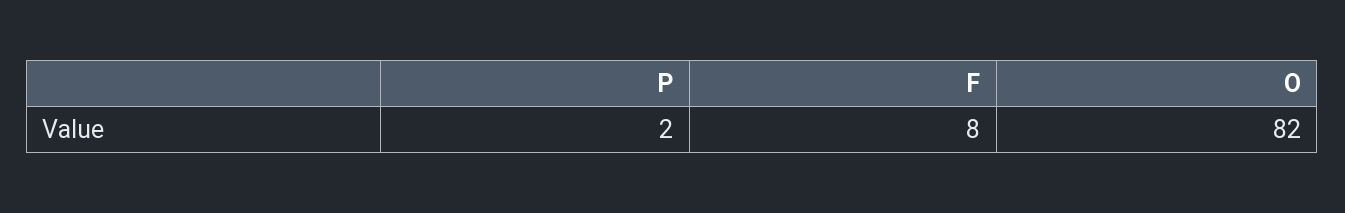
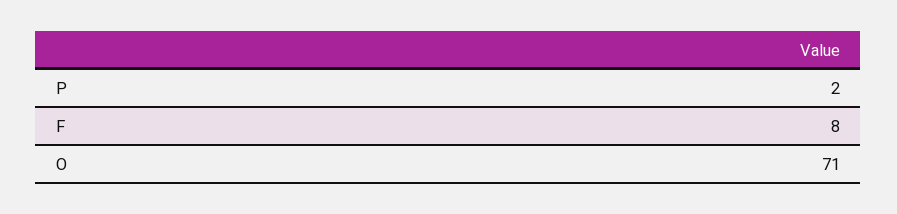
  {
    "P": 2,
    "F": 8,
-   "O": 82
+   "O": 71
  }

